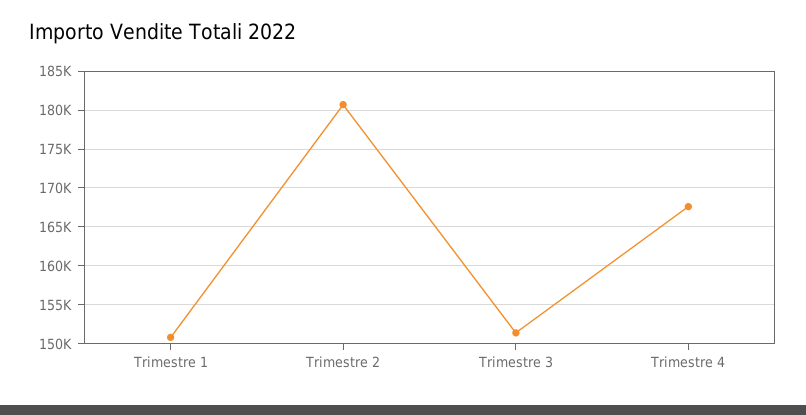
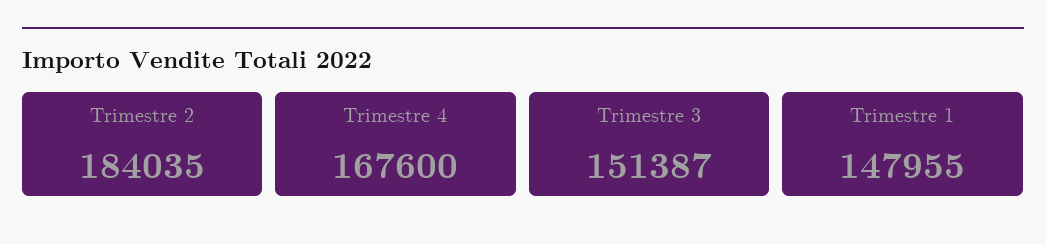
  {
-   "Trimestre 1": 151000,
+   "Trimestre 1": 147955,
-   "Trimestre 2": 181000,
+   "Trimestre 2": 184035,
    "Trimestre 3": 151387,
    "Trimestre 4": 167600
  }

